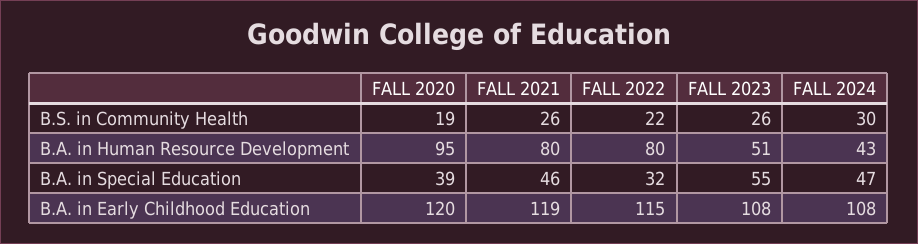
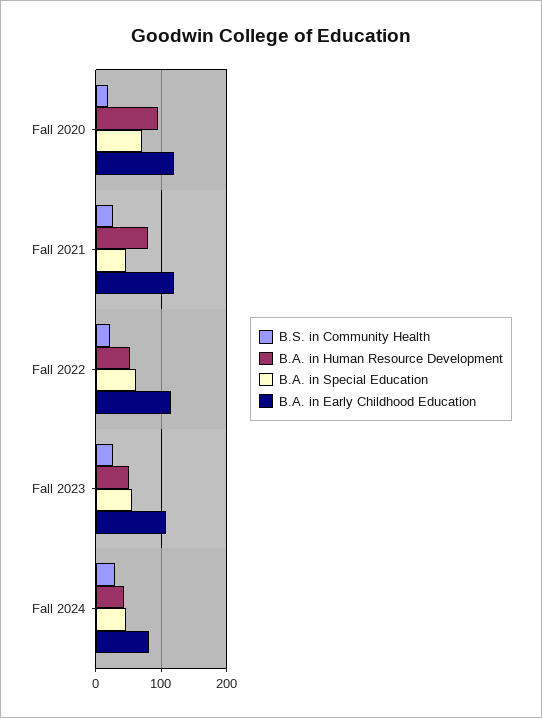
  {
    "B.S. in Community Health": {
      "FALL 2020": 19,
      "FALL 2021": 26,
      "FALL 2022": 22,
      "FALL 2023": 26,
      "FALL 2024": 30
    },
    "B.A. in Human Resource Development": {
      "FALL 2020": 95,
      "FALL 2021": 80,
-     "FALL 2022": 80,
+     "FALL 2022": 50,
      "FALL 2023": 51,
      "FALL 2024": 43
    },
    "B.A. in Special Education": {
-     "FALL 2020": 39,
+     "FALL 2020": 70,
      "FALL 2021": 46,
-     "FALL 2022": 32,
+     "FALL 2022": 60,
      "FALL 2023": 55,
      "FALL 2024": 47
    },
    "B.A. in Early Childhood Education": {
      "FALL 2020": 120,
      "FALL 2021": 119,
      "FALL 2022": 115,
      "FALL 2023": 108,
-     "FALL 2024": 108
+     "FALL 2024": 80
    }
  }

